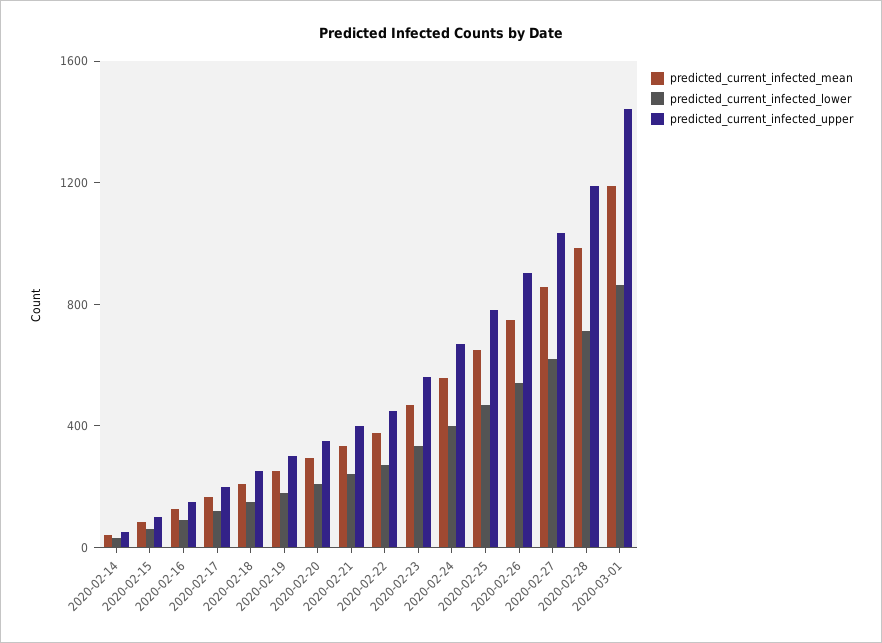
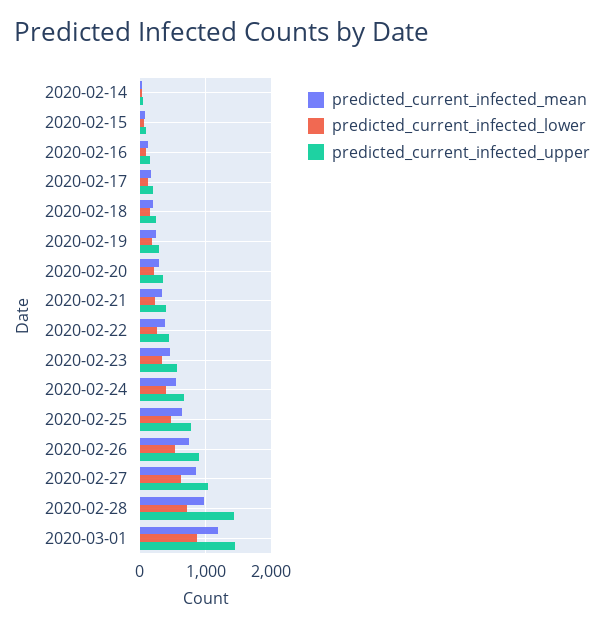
  {
    "predicted_current_infected_mean": {
      "2020-02-14": 0,
      "2020-02-15": 100,
      "2020-02-16": 100,
      "2020-02-17": 200,
      "2020-02-18": 200,
      "2020-02-19": 300,
      "2020-02-20": 300,
      "2020-02-21": 300,
      "2020-02-22": 400,
      "2020-02-23": 500,
      "2020-02-24": 600,
      "2020-02-25": 700,
      "2020-02-26": 700,
      "2020-02-27": 900,
      "2020-02-28": 1000,
      "2020-03-01": 1200
    },
    "predicted_current_infected_lower": {
      "2020-02-14": 0,
      "2020-02-15": 100,
      "2020-02-16": 100,
      "2020-02-17": 100,
      "2020-02-18": 200,
      "2020-02-19": 200,
      "2020-02-20": 200,
      "2020-02-21": 200,
      "2020-02-22": 300,
      "2020-02-23": 300,
      "2020-02-24": 400,
      "2020-02-25": 500,
      "2020-02-26": 500,
      "2020-02-27": 600,
      "2020-02-28": 700,
      "2020-03-01": 900
    },
    "predicted_current_infected_upper": {
      "2020-02-14": 100,
      "2020-02-15": 100,
      "2020-02-16": 200,
      "2020-02-17": 200,
      "2020-02-18": 300,
      "2020-02-19": 300,
      "2020-02-20": 400,
      "2020-02-21": 400,
      "2020-02-22": 500,
      "2020-02-23": 600,
      "2020-02-24": 700,
      "2020-02-25": 800,
      "2020-02-26": 900,
      "2020-02-27": 1000,
-     "2020-02-28": 1200,
+     "2020-02-28": 1400,
      "2020-03-01": 1400
    }
  }

